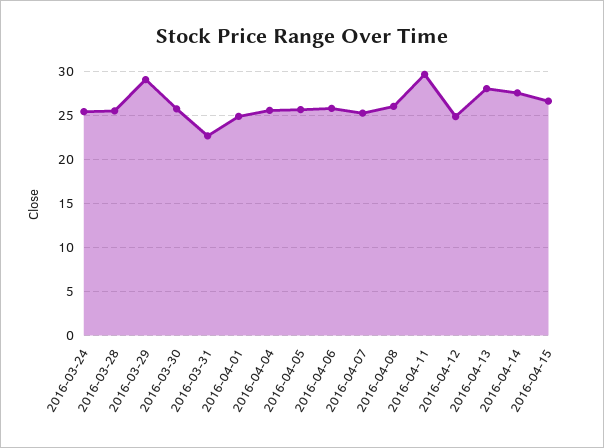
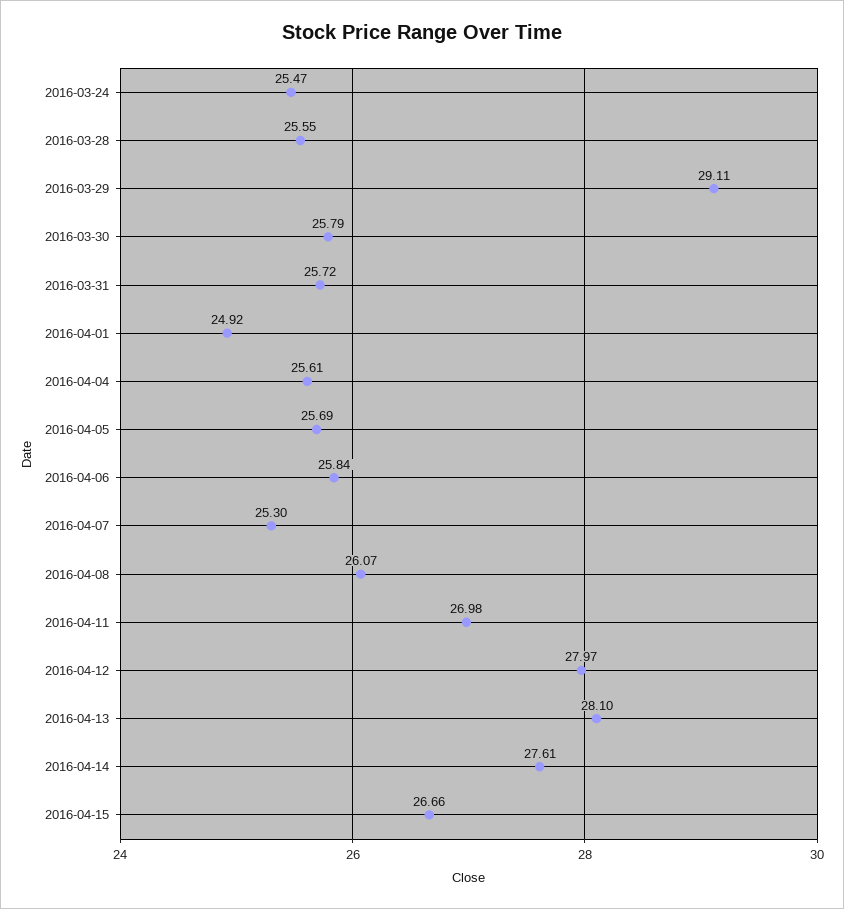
  {
    "2016-03-24": 25.47,
    "2016-03-28": 25.55,
    "2016-03-29": 29.11,
    "2016-03-30": 25.79,
-   "2016-03-31": 23,
+   "2016-03-31": 25.72,
    "2016-04-01": 24.92,
    "2016-04-04": 25.61,
    "2016-04-05": 25.69,
    "2016-04-06": 25.84,
    "2016-04-07": 25.3,
    "2016-04-08": 26.07,
-   "2016-04-11": 30,
+   "2016-04-11": 26.98,
-   "2016-04-12": 25,
+   "2016-04-12": 27.97,
    "2016-04-13": 28.1,
    "2016-04-14": 27.61,
    "2016-04-15": 26.66
  }

